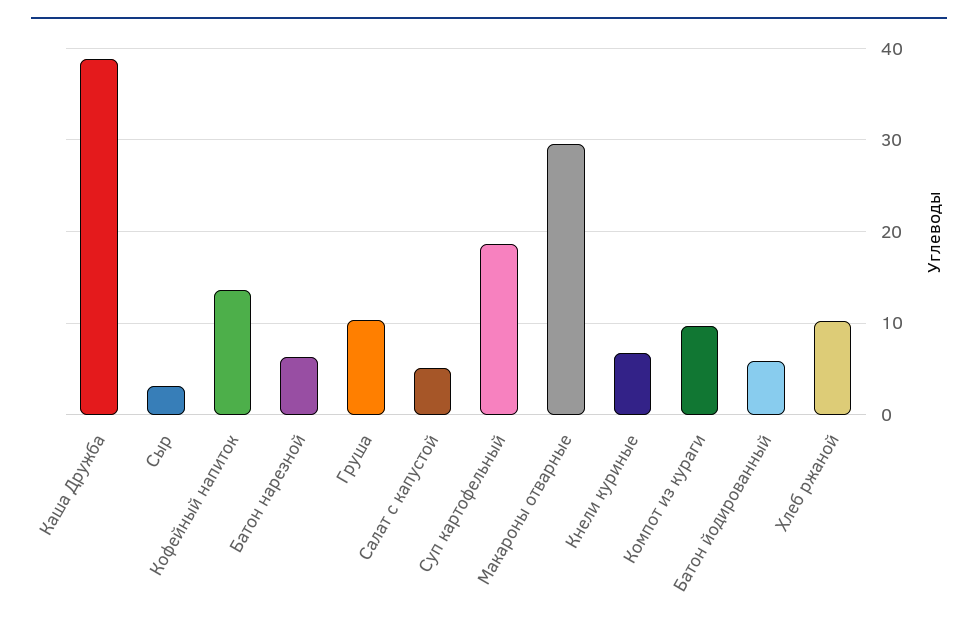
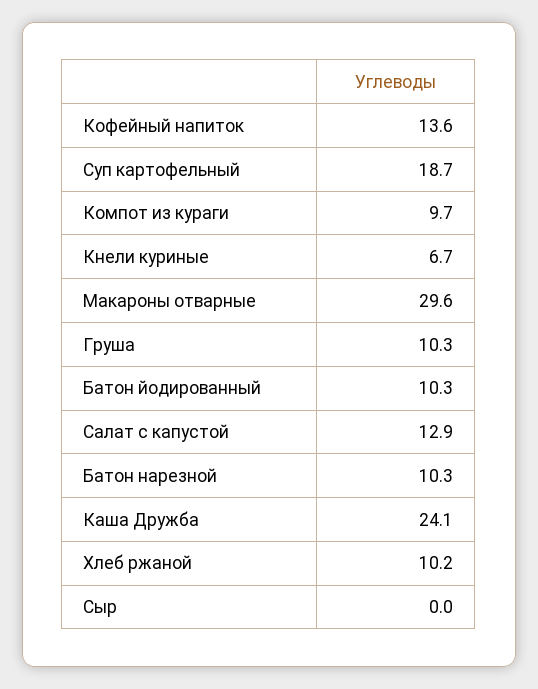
  {
-   "Каша Дружба": 39,
+   "Каша Дружба": 24.1,
-   "Сыр": 3,
+   "Сыр": 0,
    "Кофейный напиток": 13.6,
-   "Батон нарезной": 6,
+   "Батон нарезной": 10.3,
    "Груша": 10.3,
-   "Салат с капустой": 5,
+   "Салат с капустой": 12.9,
    "Суп картофельный": 18.7,
    "Макароны отварные": 29.6,
    "Кнели куриные": 6.7,
    "Компот из кураги": 9.7,
-   "Батон йодированный": 6,
+   "Батон йодированный": 10.3,
    "Хлеб ржаной": 10.2
  }

